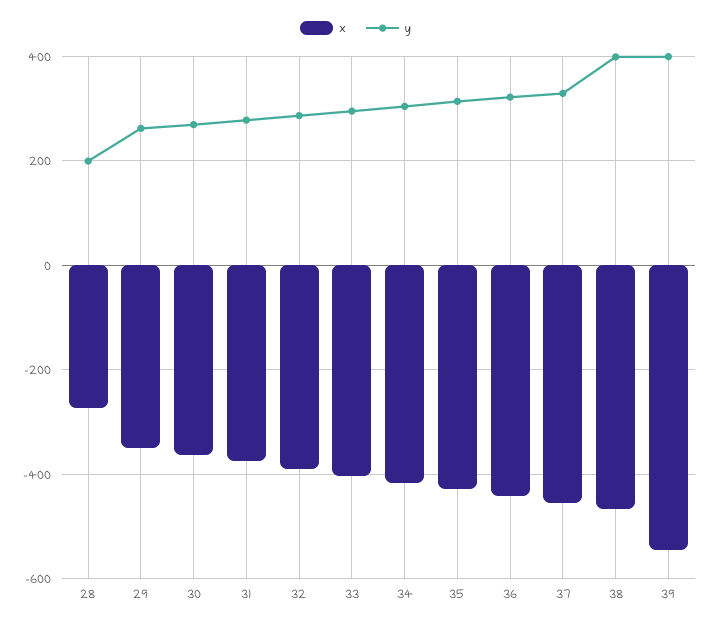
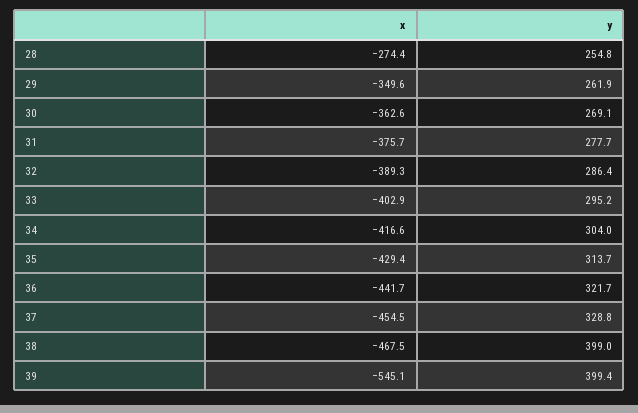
  {
    "x": {
      "28": -274.4,
      "29": -349.6,
      "30": -362.6,
      "31": -375.7,
      "32": -389.3,
      "33": -402.9,
      "34": -416.6,
      "35": -429.4,
      "36": -441.7,
      "37": -454.5,
      "38": -467.5,
      "39": -545.1
    },
    "y": {
-     "28": 200,
+     "28": 254.8,
      "29": 261.9,
      "30": 269.1,
      "31": 277.7,
      "32": 286.4,
      "33": 295.2,
      "34": 304,
      "35": 313.7,
      "36": 321.7,
      "37": 328.8,
      "38": 399,
      "39": 399.4
    }
  }

